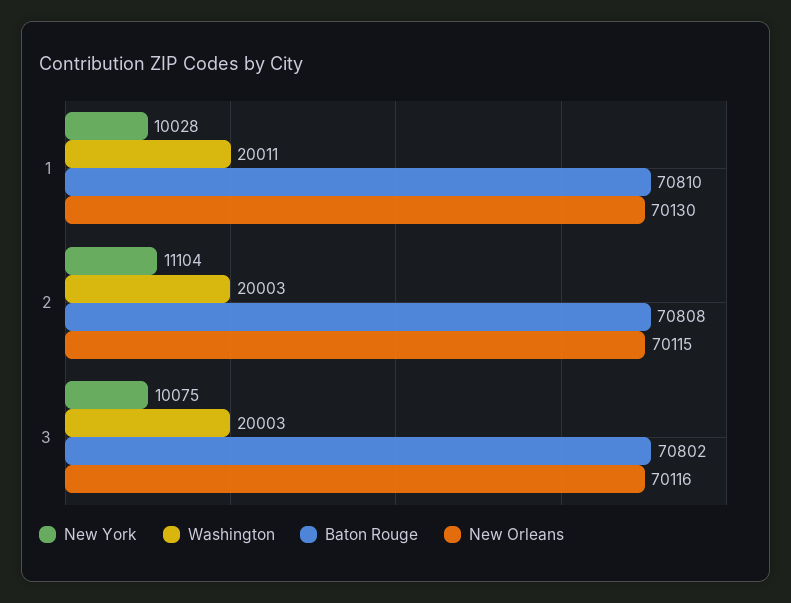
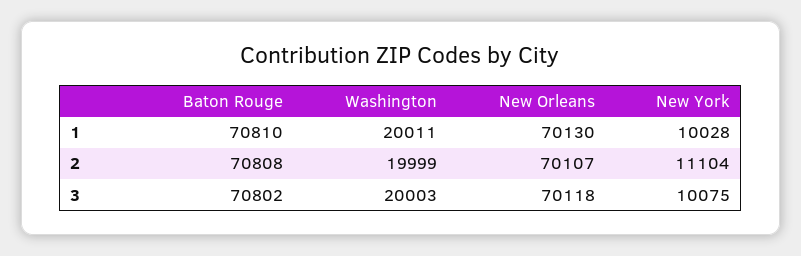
  {
    "New York": {
      "1": 10028,
      "2": 11104,
      "3": 10075
    },
    "Washington": {
      "1": 20011,
-     "2": 20003,
+     "2": 19999,
      "3": 20003
    },
    "Baton Rouge": {
      "1": 70810,
      "2": 70808,
      "3": 70802
    },
    "New Orleans": {
      "1": 70130,
-     "2": 70115,
+     "2": 70107,
-     "3": 70116
+     "3": 70118
    }
  }

